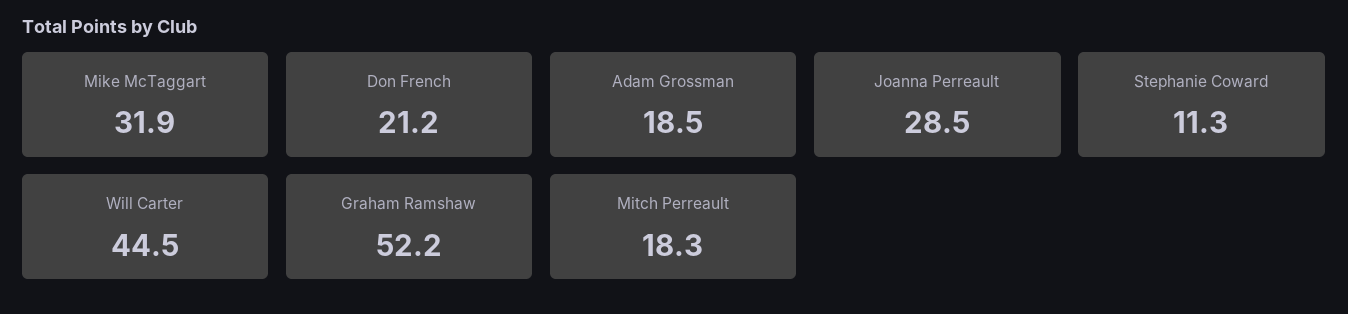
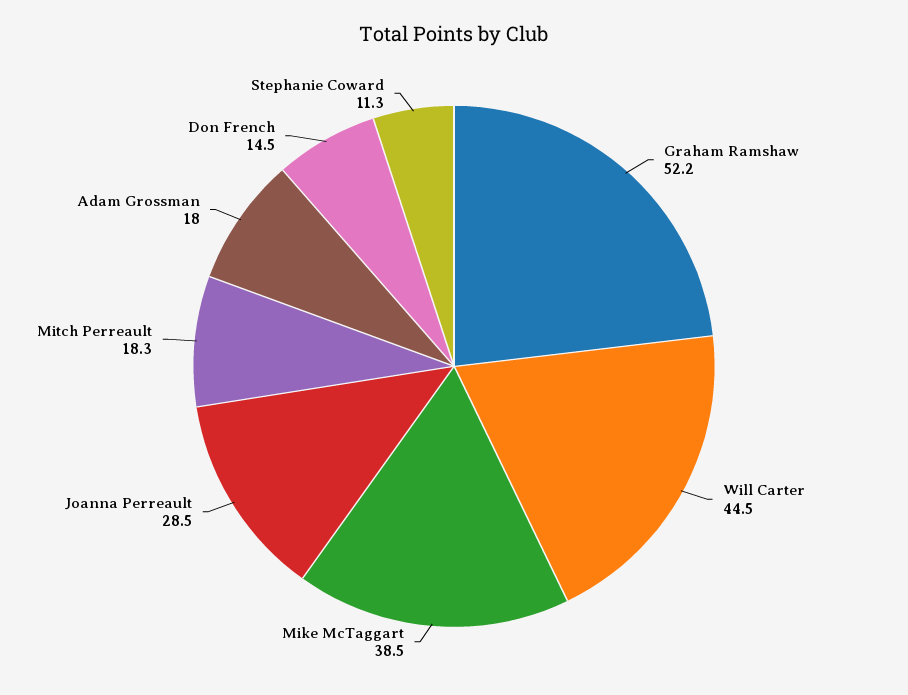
  {
-   "Mike McTaggart": 31.9,
+   "Mike McTaggart": 38.5,
-   "Don French": 21.2,
+   "Don French": 14.5,
-   "Adam Grossman": 18.5,
+   "Adam Grossman": 18,
    "Joanna Perreault": 28.5,
    "Stephanie Coward": 11.3,
    "Will Carter": 44.5,
    "Graham Ramshaw": 52.2,
    "Mitch Perreault": 18.3
  }

